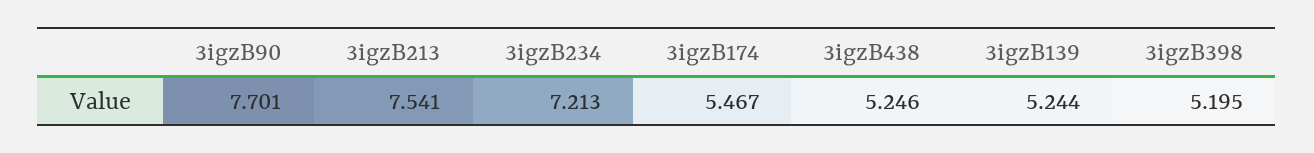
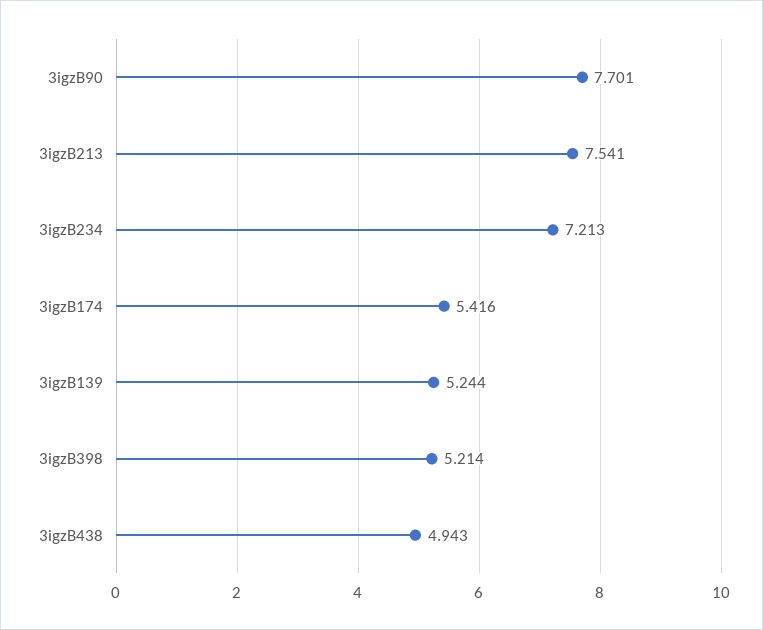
  {
    "3igzB90": 7.701,
    "3igzB213": 7.541,
    "3igzB234": 7.213,
-   "3igzB174": 5.467,
+   "3igzB174": 5.416,
-   "3igzB438": 5.246,
+   "3igzB438": 4.943,
    "3igzB139": 5.244,
-   "3igzB398": 5.195
+   "3igzB398": 5.214
  }

